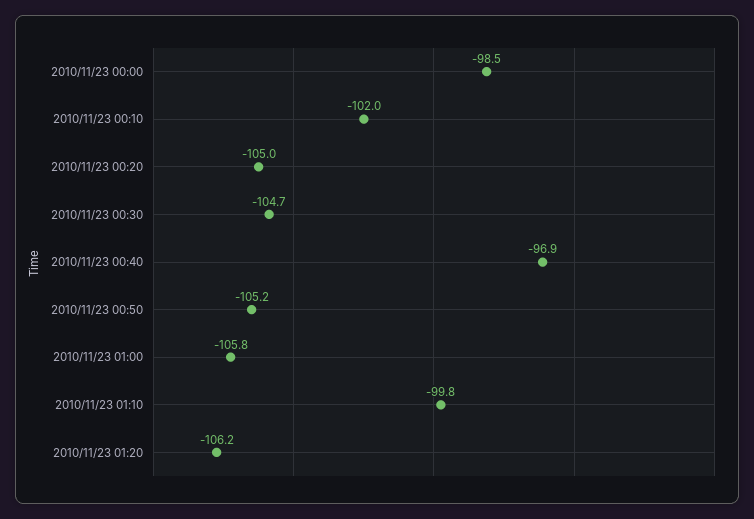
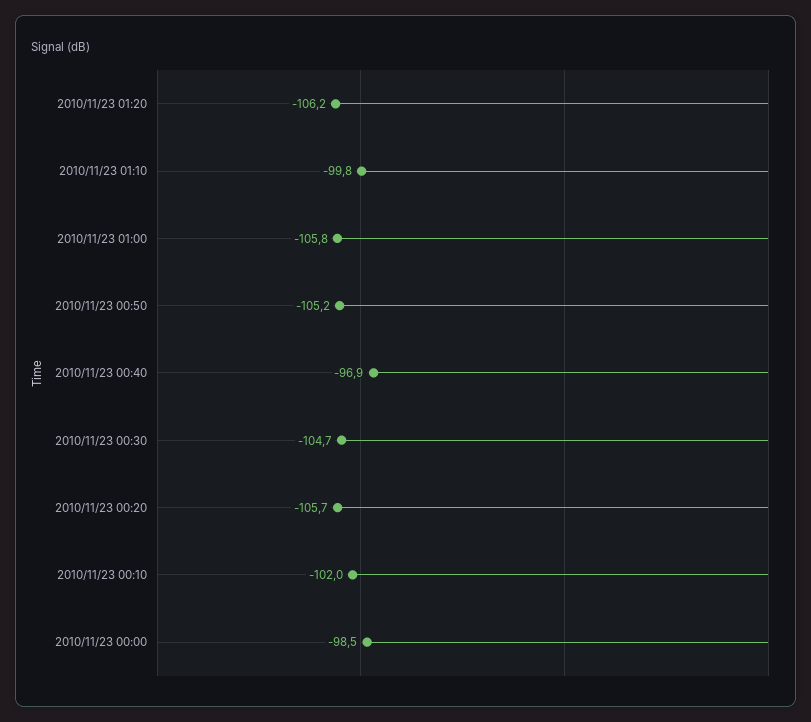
  {
    "2010/11/23 00:00": -98.5,
    "2010/11/23 00:10": -102,
-   "2010/11/23 00:20": -105,
+   "2010/11/23 00:20": -105.7,
    "2010/11/23 00:30": -104.7,
    "2010/11/23 00:40": -96.9,
    "2010/11/23 00:50": -105.2,
    "2010/11/23 01:00": -105.8,
    "2010/11/23 01:10": -99.8,
    "2010/11/23 01:20": -106.2
  }

